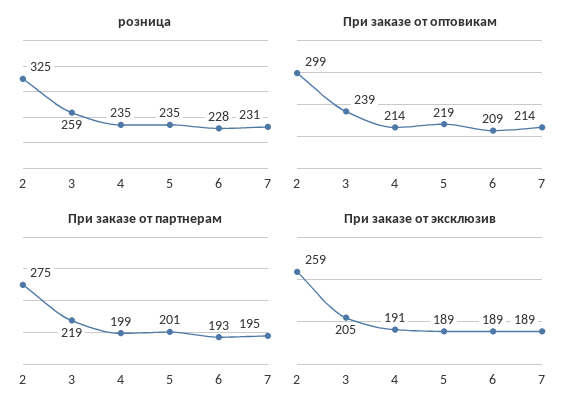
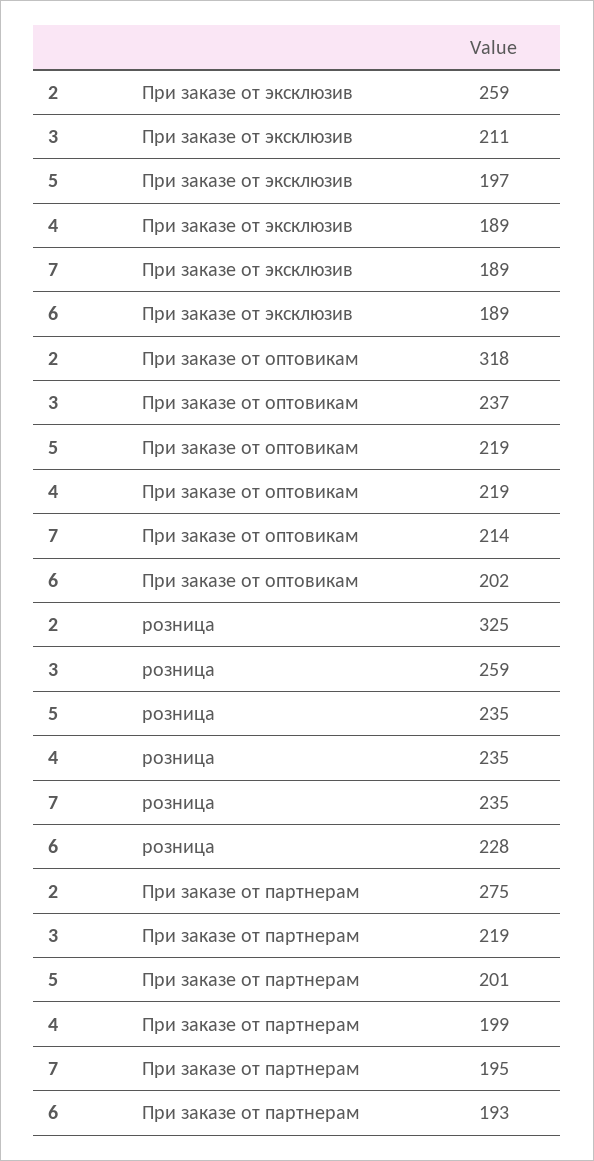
  {
    "розница": {
      "2": 325,
      "3": 259,
      "4": 235,
      "5": 235,
      "6": 228,
-     "7": 231
+     "7": 235
    },
    "При заказе от оптовикам": {
-     "2": 299,
+     "2": 318,
-     "3": 239,
+     "3": 237,
-     "4": 214,
+     "4": 219,
      "5": 219,
-     "6": 209,
+     "6": 202,
      "7": 214
    },
    "При заказе от партнерам": {
      "2": 275,
      "3": 219,
      "4": 199,
      "5": 201,
      "6": 193,
      "7": 195
    },
    "При заказе от эксклюзив": {
      "2": 259,
-     "3": 205,
+     "3": 211,
-     "4": 191,
+     "4": 189,
-     "5": 189,
+     "5": 197,
      "6": 189,
      "7": 189
    }
  }

